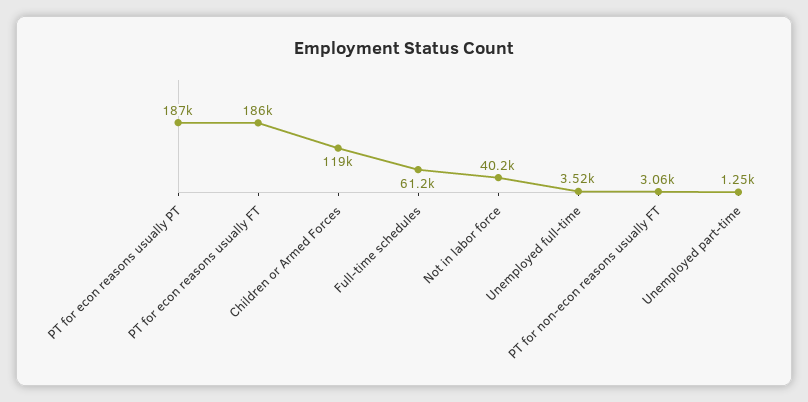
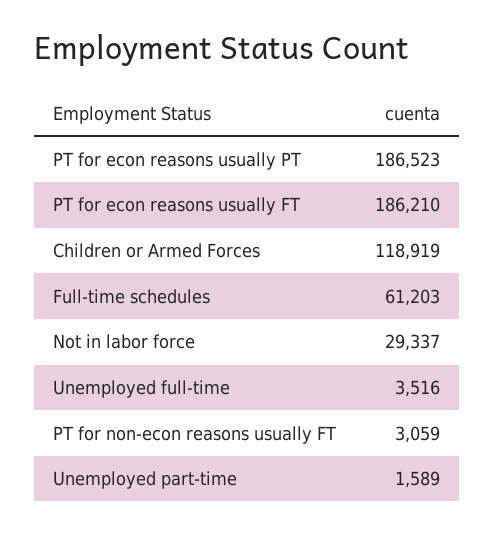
  {
    "PT for econ reasons usually PT": 186523,
    "PT for econ reasons usually FT": 186210,
    "Children or Armed Forces": 118919,
    "Full-time schedules": 61203,
-   "Not in labor force": 40200,
+   "Not in labor force": 29337,
    "Unemployed full-time": 3516,
    "PT for non-econ reasons usually FT": 3059,
-   "Unemployed part-time": 1250
+   "Unemployed part-time": 1589
  }

